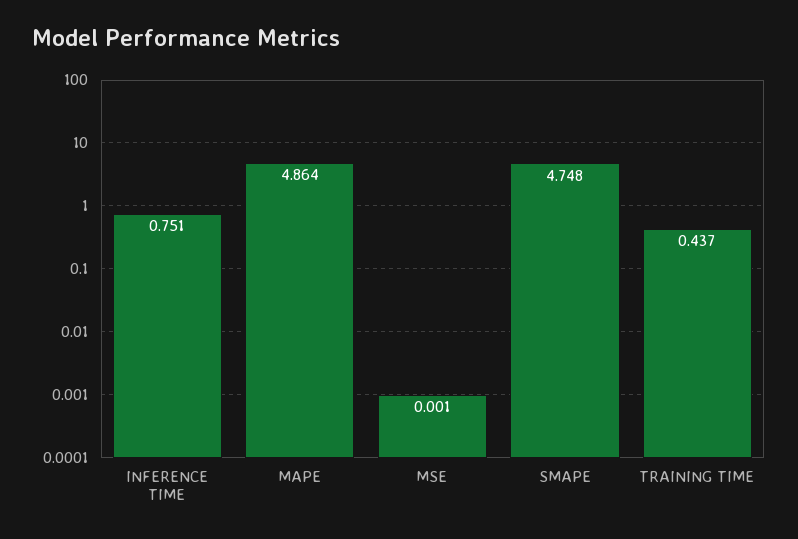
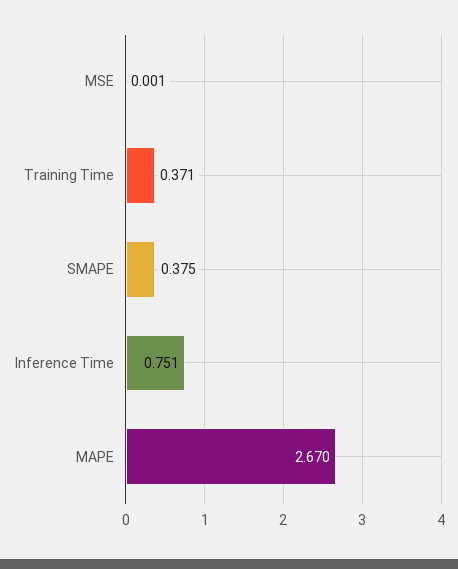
  {
    "INFERENCE TIME": 0.751,
-   "MAPE": 4.864,
+   "MAPE": 2.67,
    "MSE": 0.001,
-   "SMAPE": 4.748,
+   "SMAPE": 0.375,
-   "TRAINING TIME": 0.437
+   "TRAINING TIME": 0.371
  }

